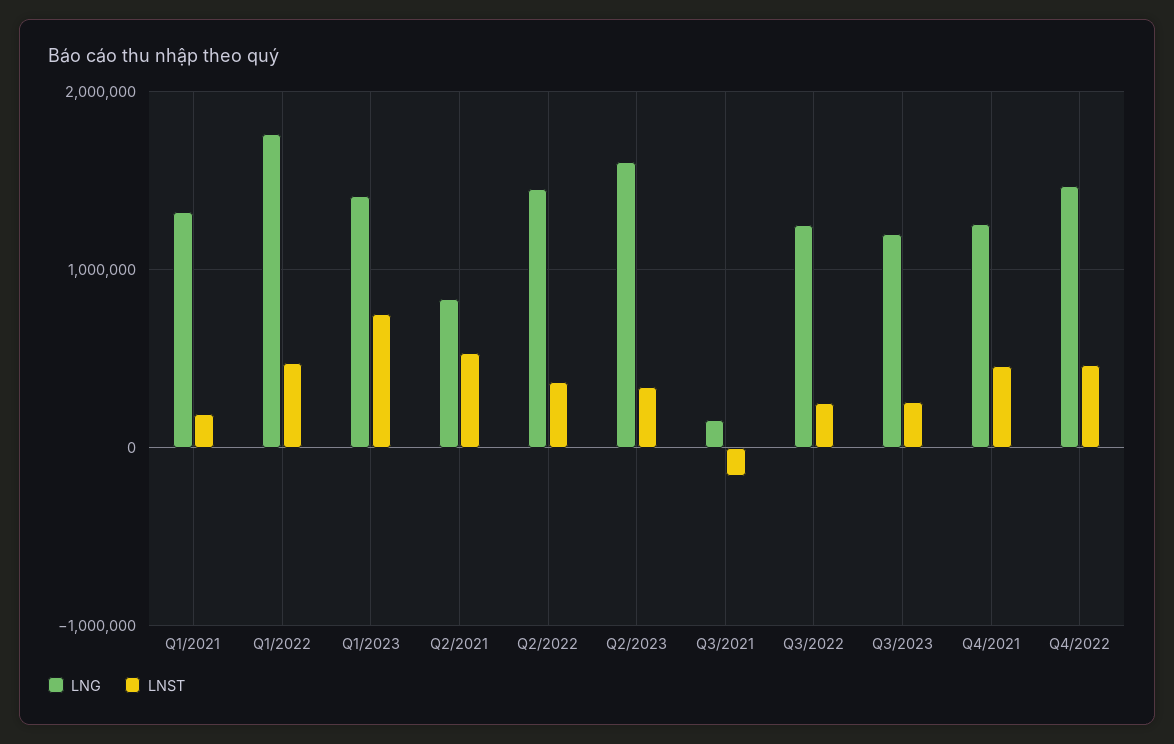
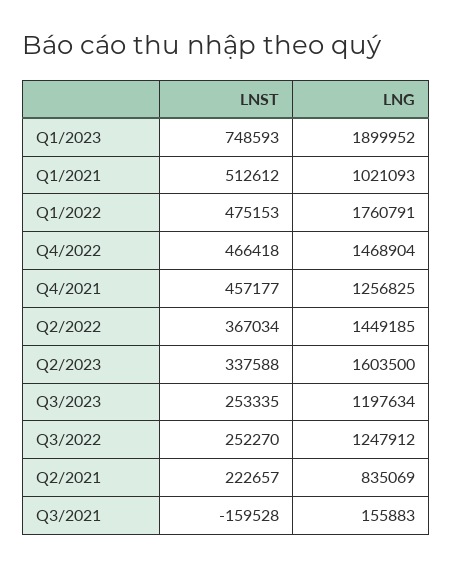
  {
    "LNG": {
-     "Q1/2021": 1300000,
+     "Q1/2021": 1021093,
      "Q1/2022": 1760791,
-     "Q1/2023": 1400000,
+     "Q1/2023": 1899952,
      "Q2/2021": 835069,
      "Q2/2022": 1449185,
      "Q2/2023": 1603500,
      "Q3/2021": 155883,
      "Q3/2022": 1247912,
      "Q3/2023": 1197634,
      "Q4/2021": 1256825,
      "Q4/2022": 1468904
    },
    "LNST": {
-     "Q1/2021": 200000,
+     "Q1/2021": 512612,
      "Q1/2022": 475153,
      "Q1/2023": 748593,
-     "Q2/2021": 500000,
+     "Q2/2021": 222657,
      "Q2/2022": 367034,
      "Q2/2023": 337588,
      "Q3/2021": -159528,
      "Q3/2022": 252270,
      "Q3/2023": 253335,
      "Q4/2021": 457177,
      "Q4/2022": 466418
    }
  }

